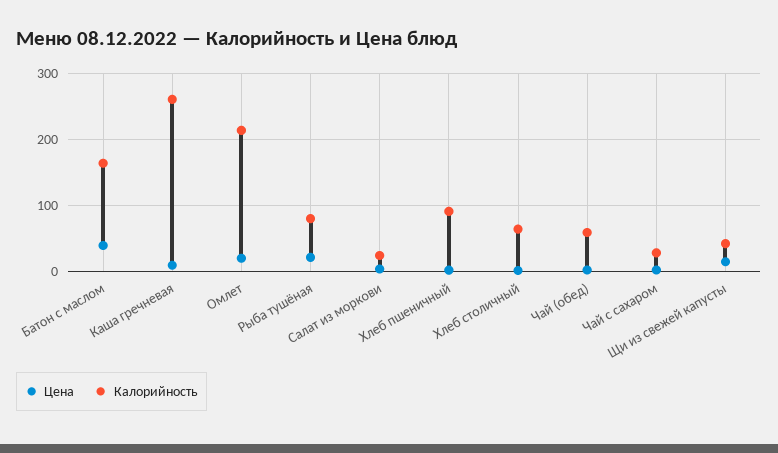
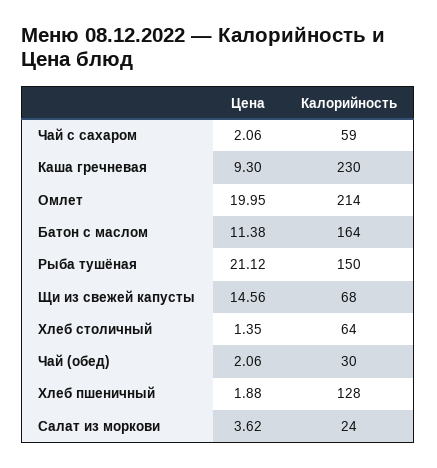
  {
    "Цена": {
-     "Батон с маслом": 40,
+     "Батон с маслом": 11.38,
      "Каша гречневая": 9.3,
      "Омлет": 19.95,
      "Рыба тушёная": 21.12,
      "Салат из моркови": 3.62,
      "Хлеб пшеничный": 1.88,
      "Хлеб столичный": 1.35,
      "Чай (обед)": 2.06,
      "Чай с сахаром": 2.06,
      "Щи из свежей капусты": 14.56
    },
    "Калорийность": {
      "Батон с маслом": 164,
-     "Каша гречневая": 260,
+     "Каша гречневая": 230,
      "Омлет": 214,
-     "Рыба тушёная": 80,
+     "Рыба тушёная": 150,
      "Салат из моркови": 24,
-     "Хлеб пшеничный": 90,
+     "Хлеб пшеничный": 128,
      "Хлеб столичный": 64,
-     "Чай (обед)": 60,
+     "Чай (обед)": 30,
-     "Чай с сахаром": 30,
+     "Чай с сахаром": 59,
-     "Щи из свежей капусты": 40
+     "Щи из свежей капусты": 68
    }
  }

